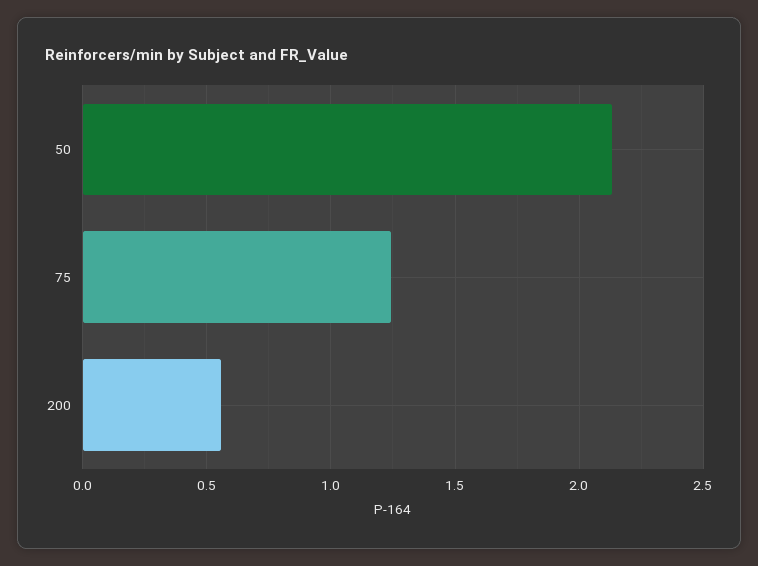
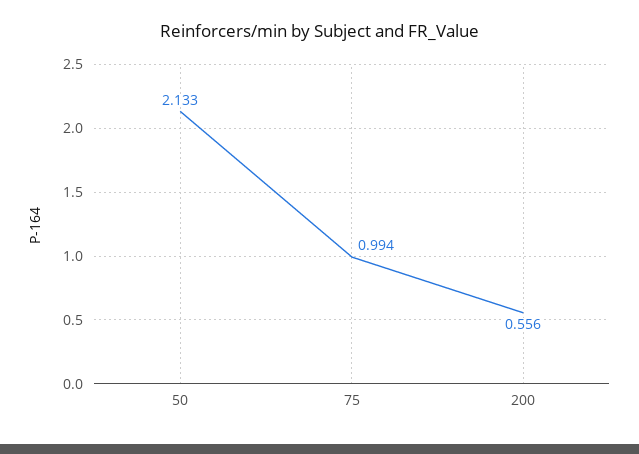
  {
    "50": 2.133,
-   "75": 1.25,
+   "75": 0.994,
    "200": 0.556
  }

